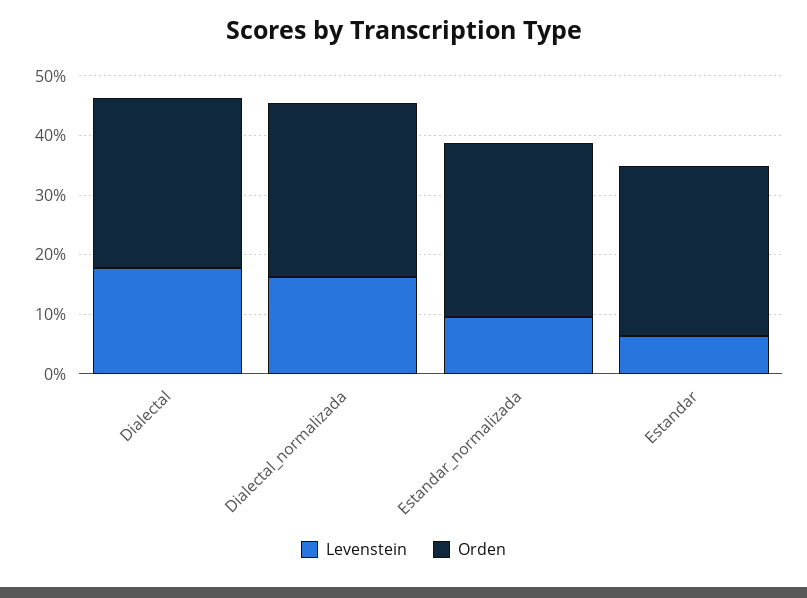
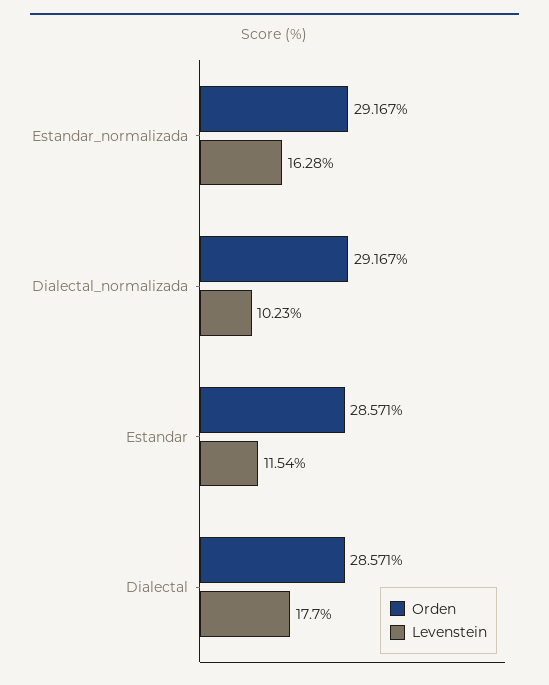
  {
    "Levenstein": {
      "Dialectal": 17.7,
-     "Dialectal_normalizada": 16,
+     "Dialectal_normalizada": 10.23,
-     "Estandar_normalizada": 10,
+     "Estandar_normalizada": 16.28,
-     "Estandar": 6
+     "Estandar": 11.54
    },
    "Orden": {
      "Dialectal": 28.571,
      "Dialectal_normalizada": 29.167,
      "Estandar_normalizada": 29.167,
      "Estandar": 28.571
    }
  }

